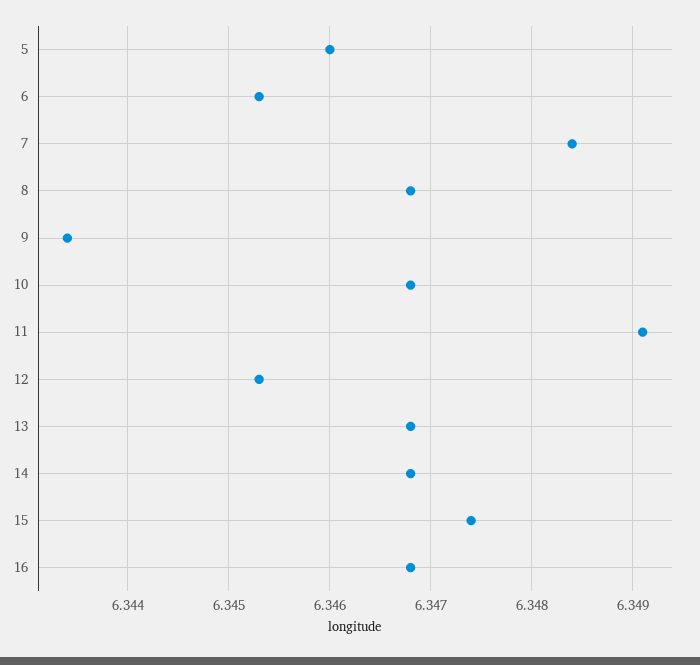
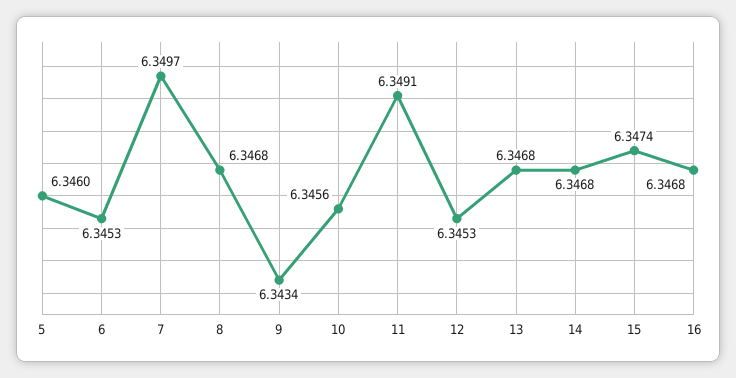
  {
    "5": 6.346,
    "6": 6.3453,
-   "7": 6.3484,
+   "7": 6.3497,
    "8": 6.3468,
    "9": 6.3434,
-   "10": 6.3468,
+   "10": 6.3456,
    "11": 6.3491,
    "12": 6.3453,
    "13": 6.3468,
    "14": 6.3468,
    "15": 6.3474,
    "16": 6.3468
  }

